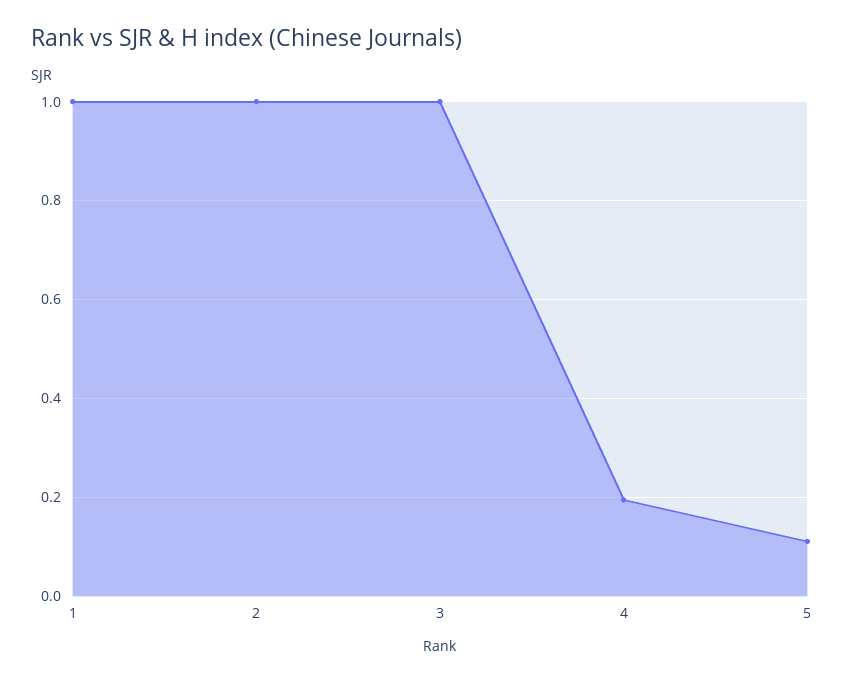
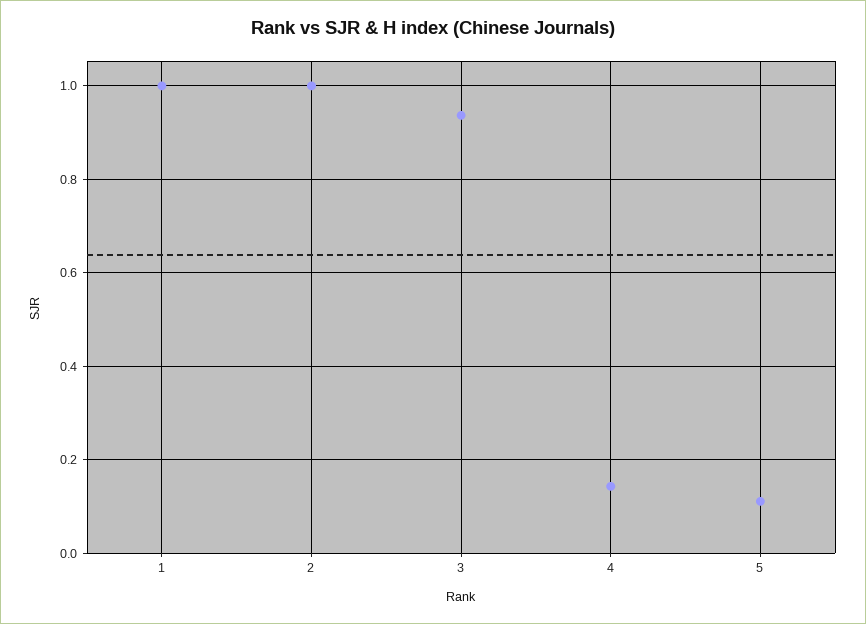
  {
    "1": 1,
    "2": 1,
-   "3": 1,
+   "3": 0.94,
-   "4": 0.2,
+   "4": 0.14,
    "5": 0.12
  }

